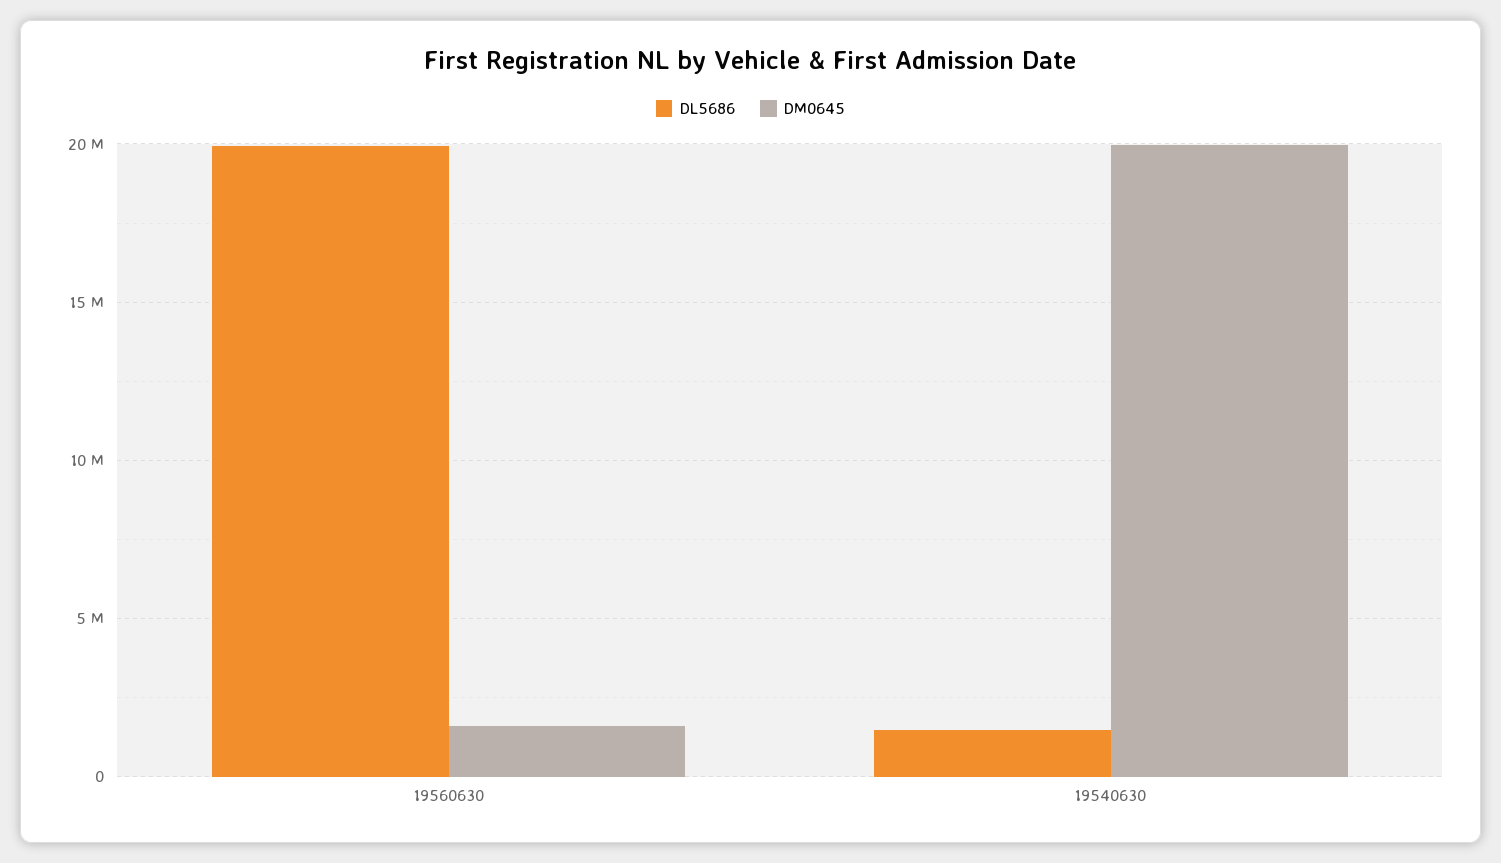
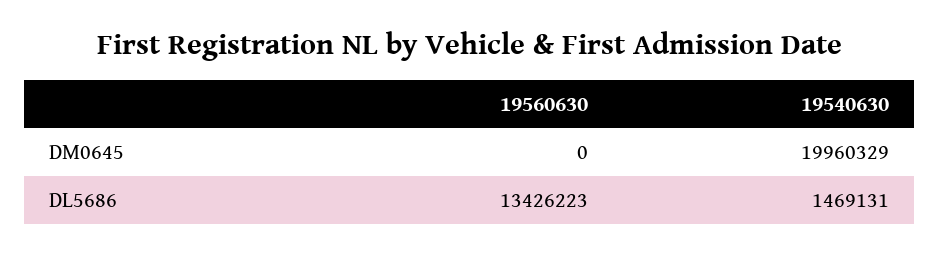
  {
    "DL5686": {
-     "19560630": 20000000,
+     "19560630": 13426223,
      "19540630": 1469131
    },
    "DM0645": {
-     "19560630": 1500000,
+     "19560630": 0,
      "19540630": 19960329
    }
  }

